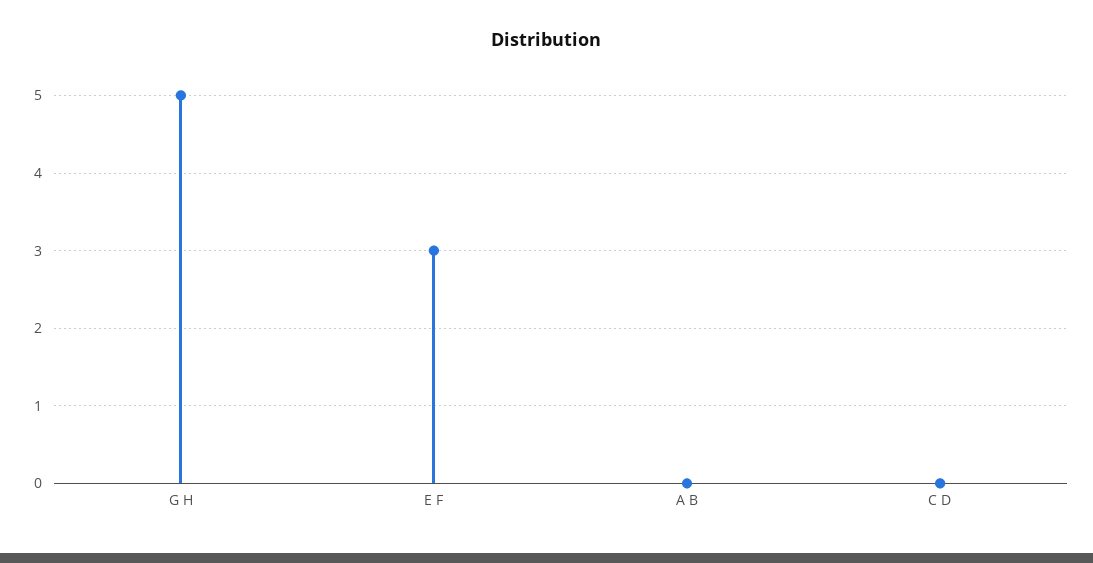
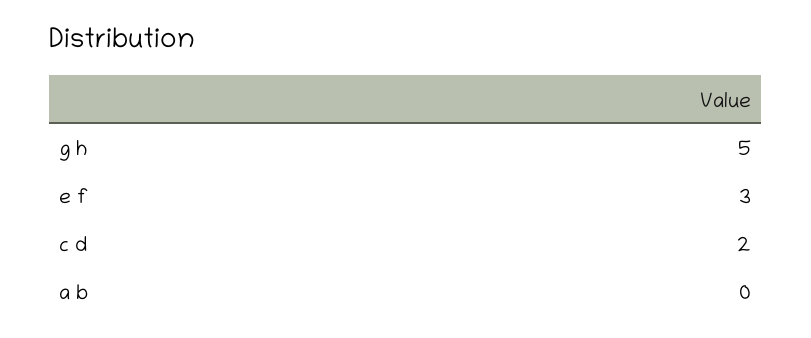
  {
    "G H": 5,
    "E F": 3,
    "A B": 0,
-   "C D": 0
+   "C D": 2
  }

